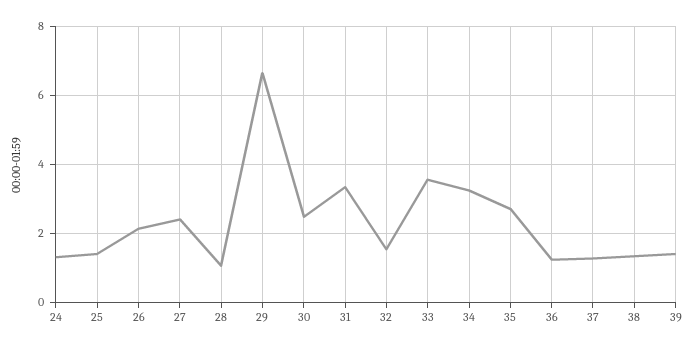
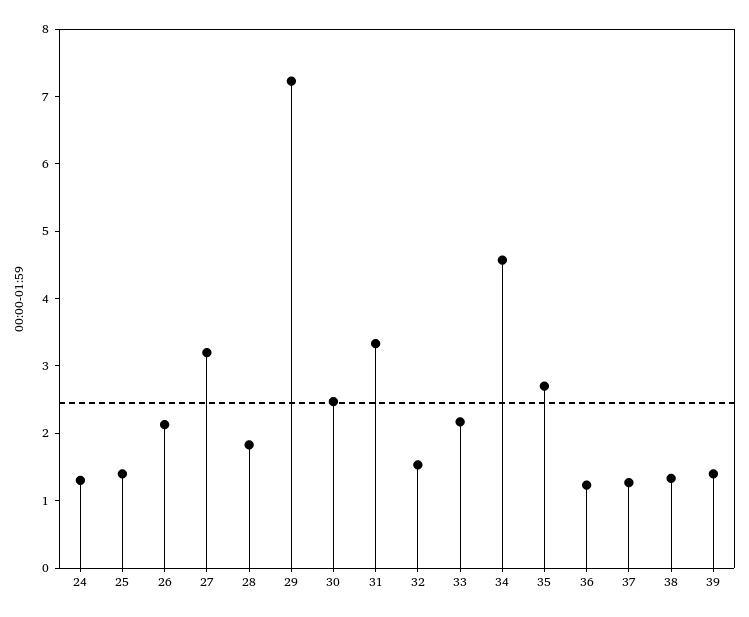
  {
    "24": 1.4,
    "25": 1.4,
    "26": 2.2,
-   "27": 2.4,
+   "27": 3.2,
-   "28": 1,
+   "28": 1.8,
-   "29": 6.6,
+   "29": 7.2,
    "30": 2.4,
    "31": 3.4,
    "32": 1.6,
-   "33": 3.6,
+   "33": 2.2,
-   "34": 3.2,
+   "34": 4.6,
    "35": 2.8,
    "36": 1.2,
    "37": 1.2,
    "38": 1.4,
    "39": 1.4
  }

